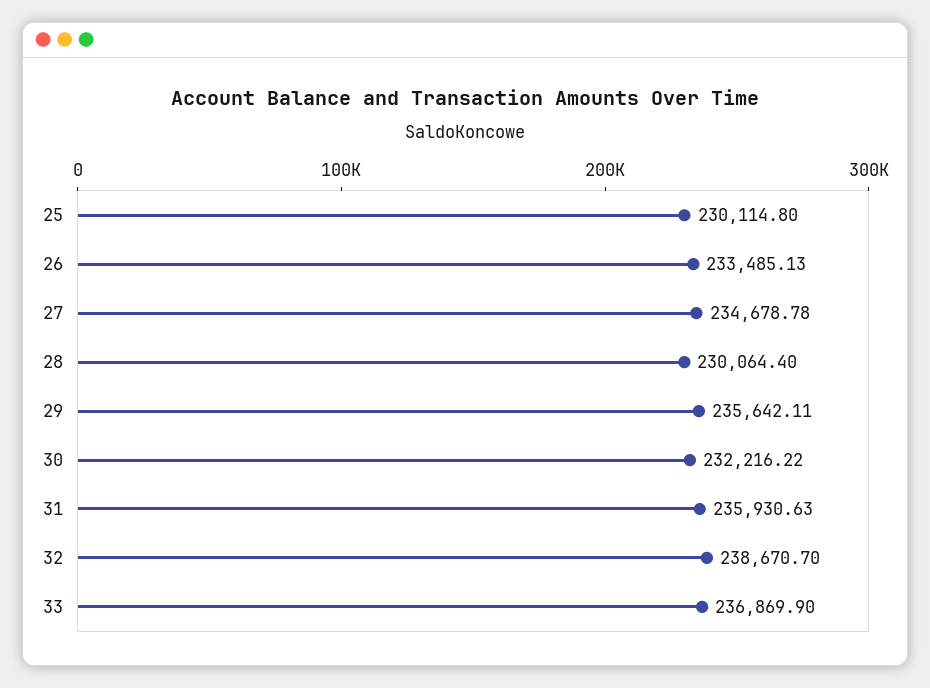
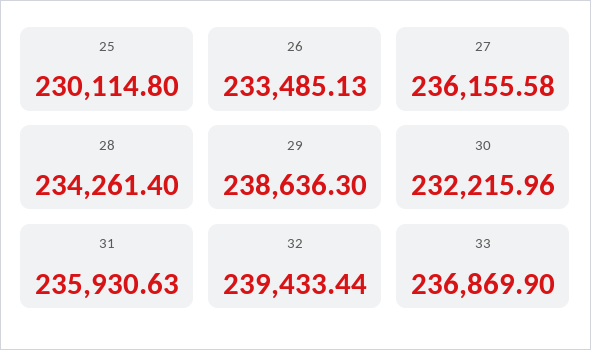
  {
    "25": 230114.8,
    "26": 233485.13,
-   "27": 234678.78,
+   "27": 236155.58,
-   "28": 230064.4,
+   "28": 234261.4,
-   "29": 235642.11,
+   "29": 238636.3,
-   "30": 232216.22,
+   "30": 232215.96,
    "31": 235930.63,
-   "32": 238670.7,
+   "32": 239433.44,
    "33": 236869.9
  }

